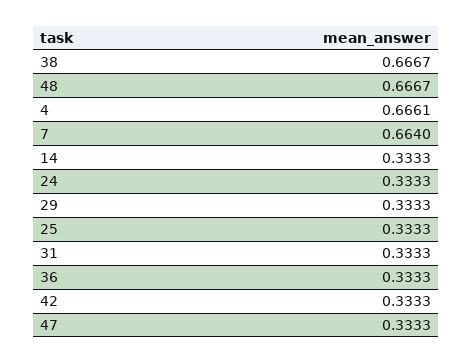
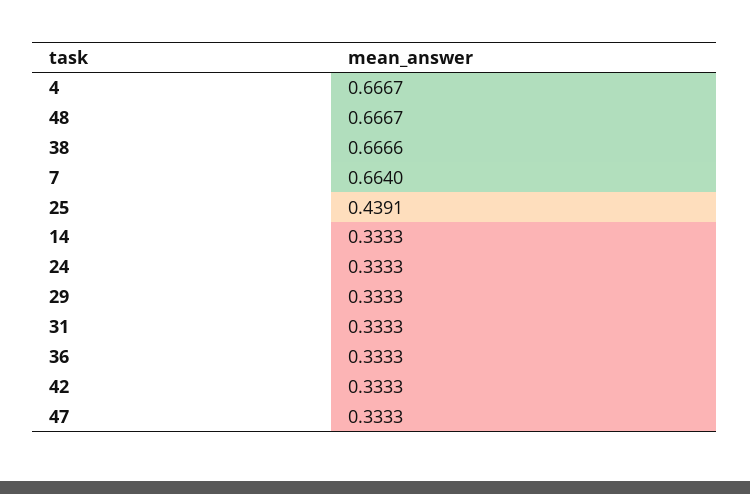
  {
-   "38": 0.6667,
+   "38": 0.6666,
    "48": 0.6667,
-   "4": 0.6661,
+   "4": 0.6667,
    "7": 0.664,
    "14": 0.3333,
    "24": 0.3333,
    "29": 0.3333,
-   "25": 0.3333,
+   "25": 0.4391,
    "31": 0.3333,
    "36": 0.3333,
    "42": 0.3333,
    "47": 0.3333
  }

